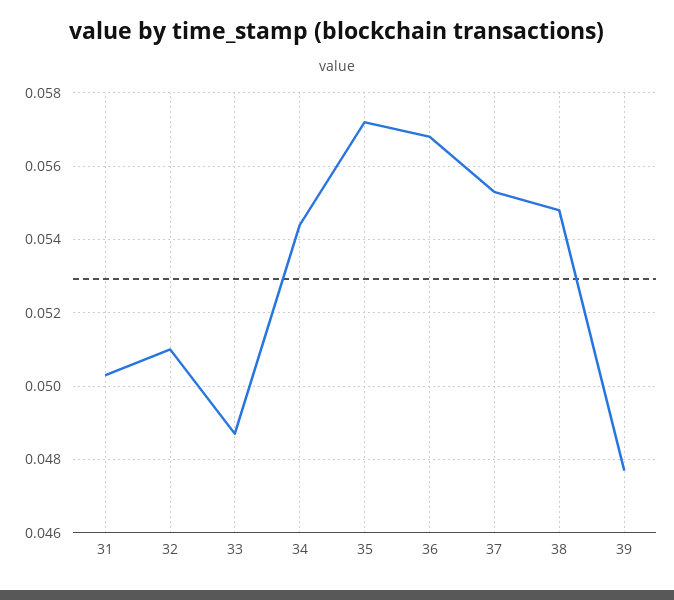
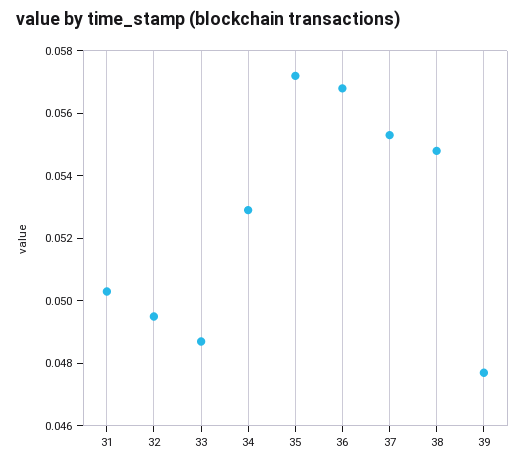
  {
    "31": 0.0505,
-   "32": 0.051,
+   "32": 0.0495,
    "33": 0.0485,
-   "34": 0.0545,
+   "34": 0.053,
    "35": 0.057,
    "36": 0.057,
    "37": 0.0555,
    "38": 0.055,
    "39": 0.0475
  }

